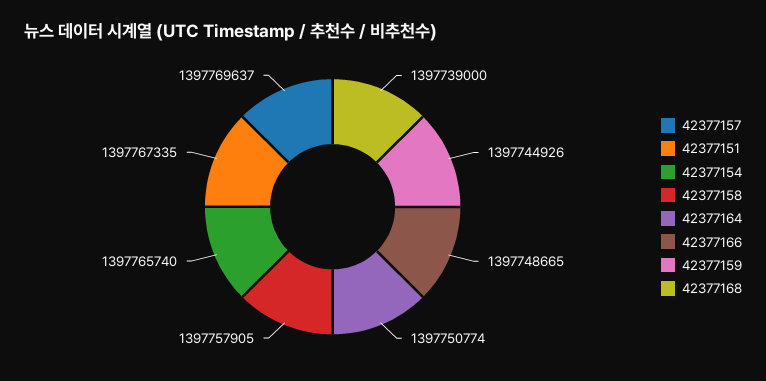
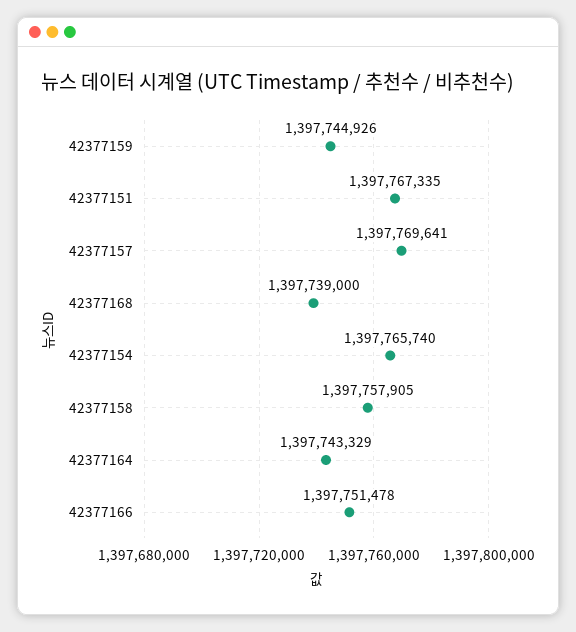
  {
-   "42377157": 1397769637,
+   "42377157": 1397769641,
    "42377151": 1397767335,
    "42377154": 1397765740,
    "42377158": 1397757905,
-   "42377164": 1397750774,
+   "42377164": 1397743329,
-   "42377166": 1397748665,
+   "42377166": 1397751478,
    "42377159": 1397744926,
    "42377168": 1397739000
  }

